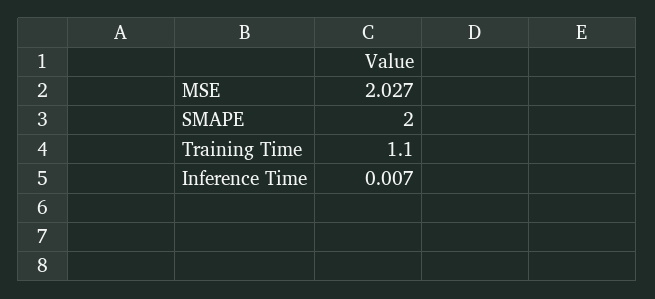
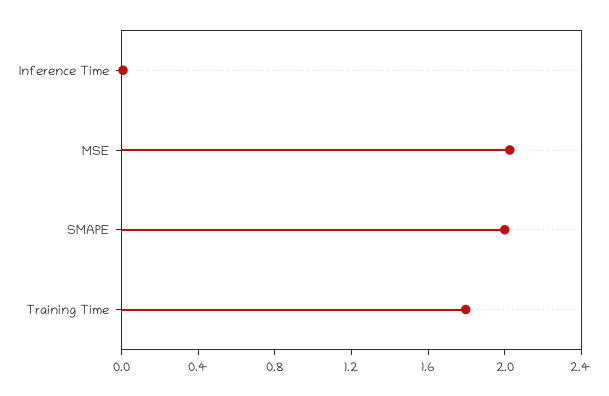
  {
    "MSE": 2.027,
    "SMAPE": 2,
-   "Training Time": 1.1,
+   "Training Time": 1.8,
    "Inference Time": 0.007
  }

